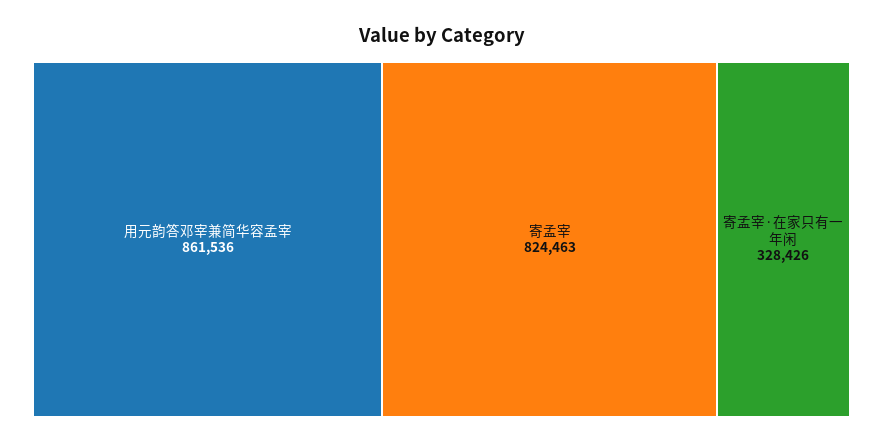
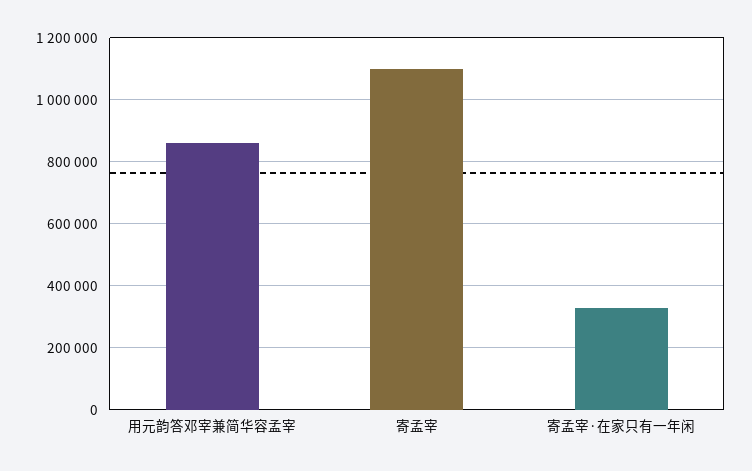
  {
    "用元韵答邓宰兼简华容孟宰": 861536,
-   "寄孟宰": 824463,
+   "寄孟宰": 1100000,
    "寄孟宰·在家只有一年闲": 328426
  }

